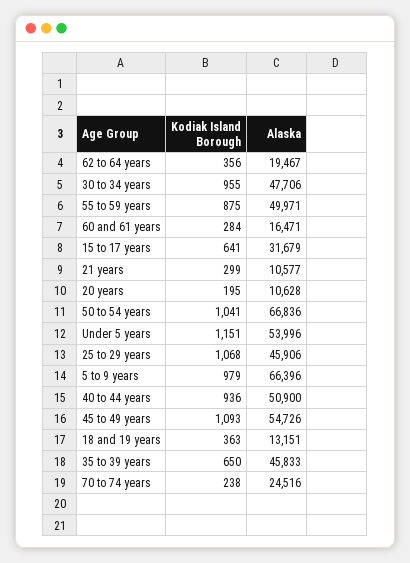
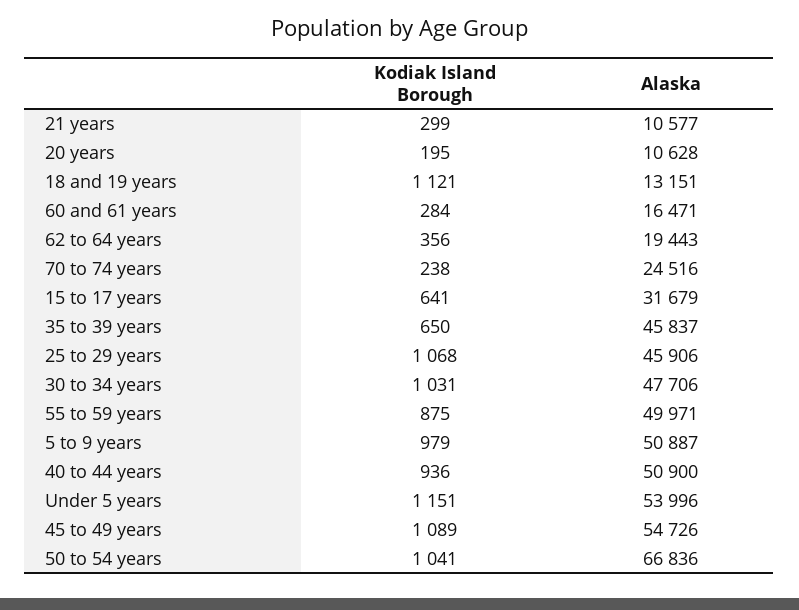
  {
    "Kodiak Island Borough": {
      "62 to 64 years": 356,
-     "30 to 34 years": 955,
+     "30 to 34 years": 1031,
      "55 to 59 years": 875,
      "60 and 61 years": 284,
      "15 to 17 years": 641,
      "21 years": 299,
      "20 years": 195,
      "50 to 54 years": 1041,
      "Under 5 years": 1151,
      "25 to 29 years": 1068,
      "5 to 9 years": 979,
      "40 to 44 years": 936,
-     "45 to 49 years": 1093,
+     "45 to 49 years": 1089,
-     "18 and 19 years": 363,
+     "18 and 19 years": 1121,
      "35 to 39 years": 650,
      "70 to 74 years": 238
    },
    "Alaska": {
-     "62 to 64 years": 19467,
+     "62 to 64 years": 19443,
      "30 to 34 years": 47706,
      "55 to 59 years": 49971,
      "60 and 61 years": 16471,
      "15 to 17 years": 31679,
      "21 years": 10577,
      "20 years": 10628,
      "50 to 54 years": 66836,
      "Under 5 years": 53996,
      "25 to 29 years": 45906,
-     "5 to 9 years": 66396,
+     "5 to 9 years": 50887,
      "40 to 44 years": 50900,
      "45 to 49 years": 54726,
      "18 and 19 years": 13151,
-     "35 to 39 years": 45833,
+     "35 to 39 years": 45837,
      "70 to 74 years": 24516
    }
  }

